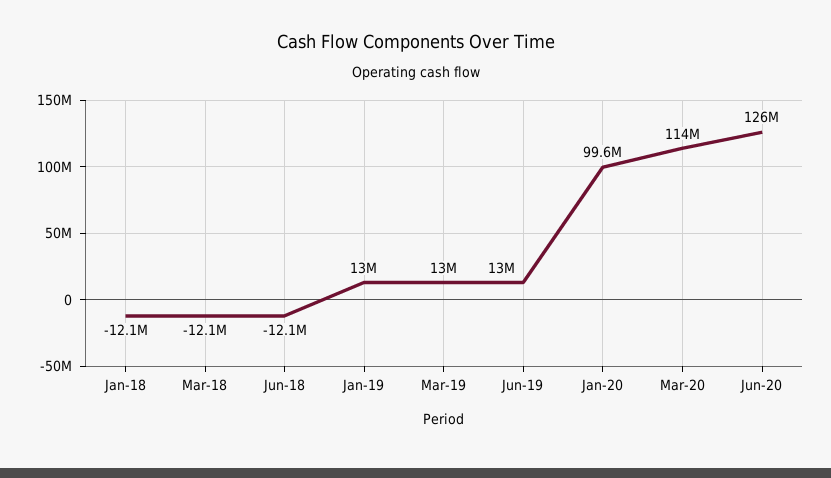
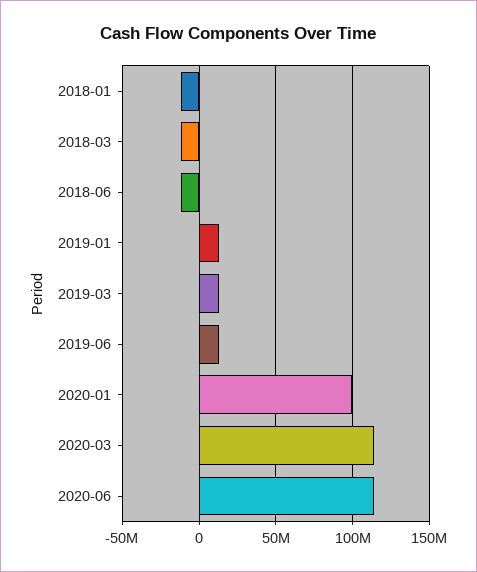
  {
    "Jan-18": -12100000,
    "Mar-18": -12100000,
    "Jun-18": -12100000,
    "Jan-19": 13000000,
    "Mar-19": 13000000,
    "Jun-19": 13000000,
    "Jan-20": 99600000,
    "Mar-20": 114000000,
-   "Jun-20": 126000000
+   "Jun-20": 115000000
  }

